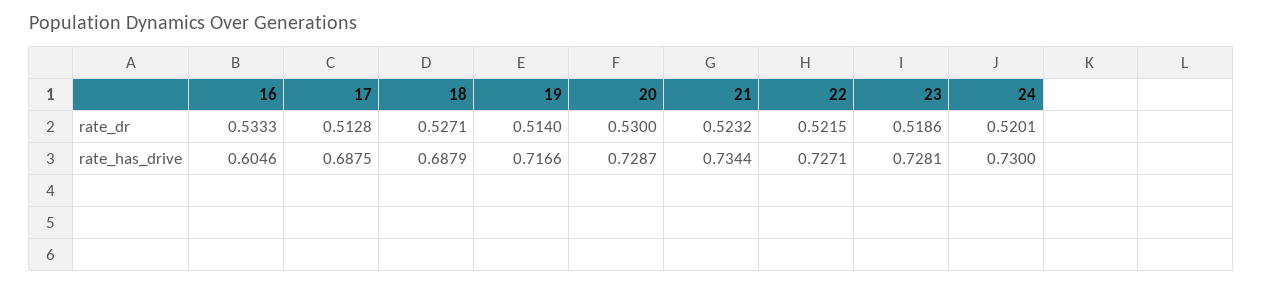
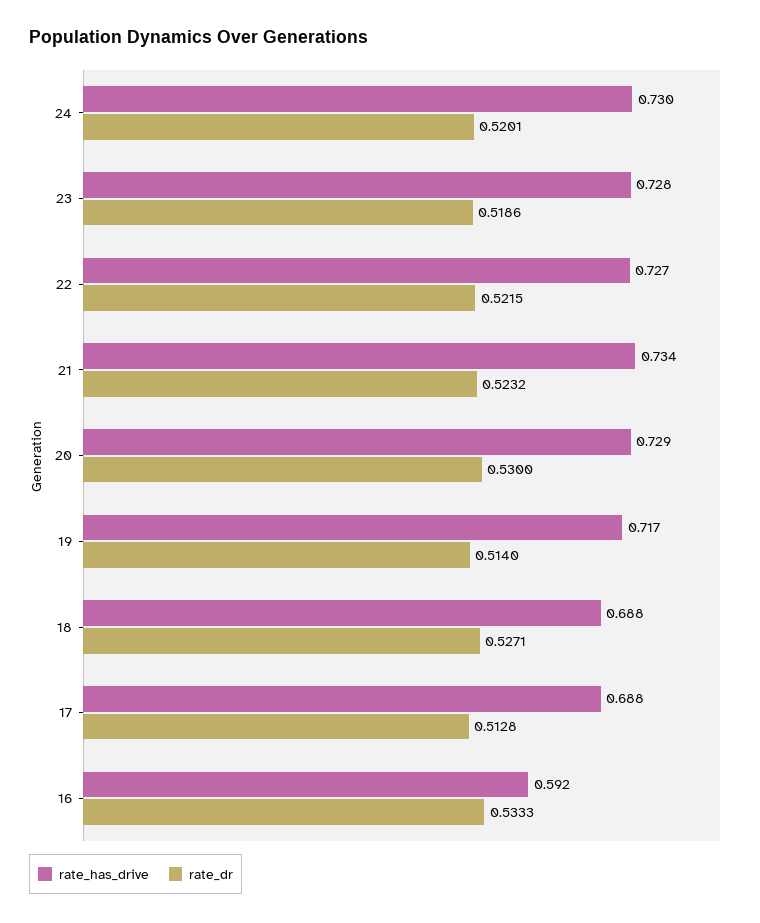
  {
    "rate_dr": {
      "16": 0.5333,
      "17": 0.5128,
      "18": 0.5271,
      "19": 0.514,
      "20": 0.53,
      "21": 0.5232,
      "22": 0.5215,
      "23": 0.5186,
      "24": 0.5201
    },
    "rate_has_drive": {
-     "16": 0.6046,
+     "16": 0.592,
      "17": 0.6875,
      "18": 0.6879,
      "19": 0.7166,
      "20": 0.7287,
      "21": 0.7344,
      "22": 0.7271,
      "23": 0.7281,
      "24": 0.73
    }
  }

